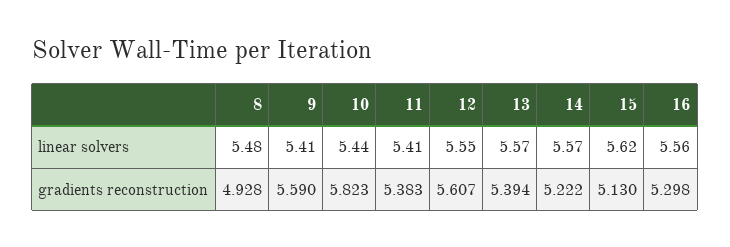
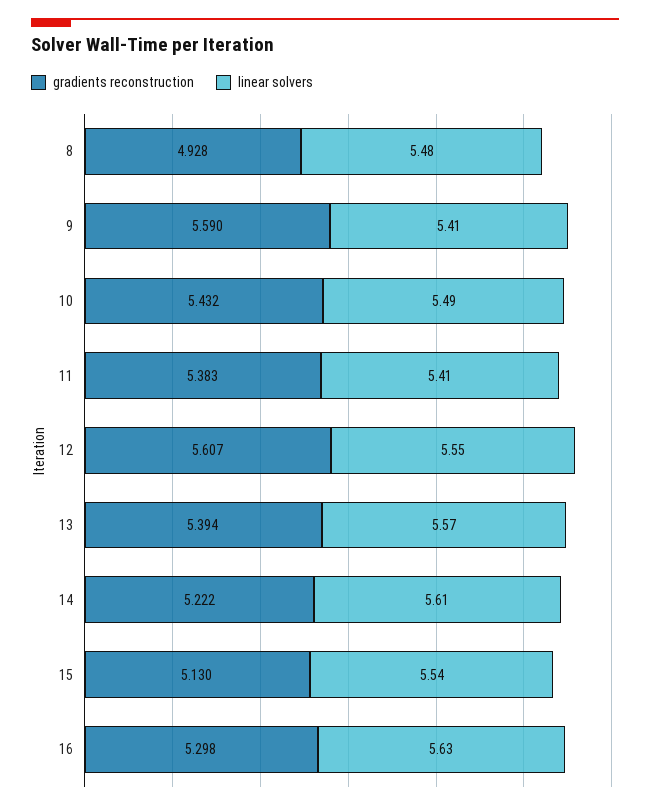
  {
    "linear solvers": {
      "8": 5.48,
      "9": 5.41,
-     "10": 5.44,
+     "10": 5.49,
      "11": 5.41,
      "12": 5.55,
      "13": 5.57,
-     "14": 5.57,
+     "14": 5.61,
-     "15": 5.62,
+     "15": 5.54,
-     "16": 5.56
+     "16": 5.63
    },
    "gradients reconstruction": {
      "8": 4.928,
      "9": 5.59,
-     "10": 5.823,
+     "10": 5.432,
      "11": 5.383,
      "12": 5.607,
      "13": 5.394,
      "14": 5.222,
      "15": 5.13,
      "16": 5.298
    }
  }

